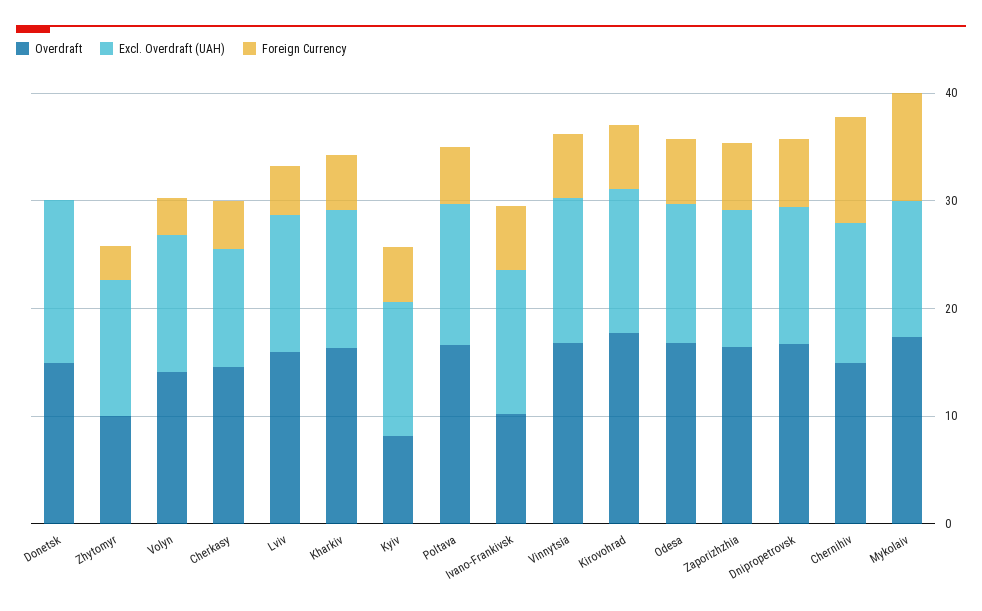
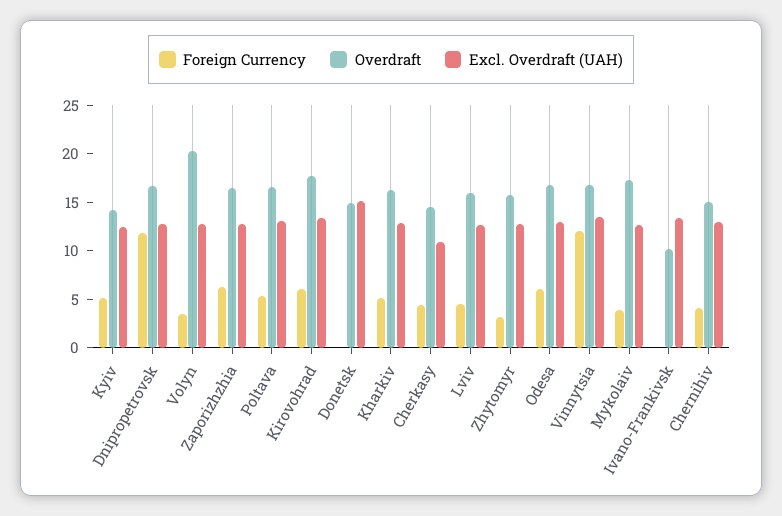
  {
    "Overdraft": {
      "Donetsk": 15,
-     "Zhytomyr": 10,
+     "Zhytomyr": 16,
-     "Volyn": 14,
+     "Volyn": 20,
      "Cherkasy": 15,
      "Lviv": 16,
      "Kharkiv": 16,
-     "Kyiv": 8,
+     "Kyiv": 14,
      "Poltava": 17,
      "Ivano-Frankivsk": 10,
      "Vinnytsia": 17,
      "Kirovohrad": 18,
      "Odesa": 17,
      "Zaporizhzhia": 16,
      "Dnipropetrovsk": 17,
      "Chernihiv": 15,
      "Mykolaiv": 17
    },
    "Excl. Overdraft (UAH)": {
      "Donetsk": 15,
      "Zhytomyr": 13,
      "Volyn": 13,
      "Cherkasy": 11,
      "Lviv": 13,
      "Kharkiv": 13,
      "Kyiv": 12,
      "Poltava": 13,
      "Ivano-Frankivsk": 13,
      "Vinnytsia": 14,
      "Kirovohrad": 13,
      "Odesa": 13,
      "Zaporizhzhia": 13,
      "Dnipropetrovsk": 13,
      "Chernihiv": 13,
      "Mykolaiv": 13
    },
    "Foreign Currency": {
      "Donetsk": 0,
      "Zhytomyr": 3,
      "Volyn": 3,
      "Cherkasy": 4,
      "Lviv": 5,
      "Kharkiv": 5,
      "Kyiv": 5,
      "Poltava": 5,
-     "Ivano-Frankivsk": 6,
+     "Ivano-Frankivsk": 0,
-     "Vinnytsia": 6,
+     "Vinnytsia": 12,
      "Kirovohrad": 6,
      "Odesa": 6,
      "Zaporizhzhia": 6,
-     "Dnipropetrovsk": 6,
+     "Dnipropetrovsk": 12,
-     "Chernihiv": 10,
+     "Chernihiv": 4,
-     "Mykolaiv": 10
+     "Mykolaiv": 4
    }
  }

